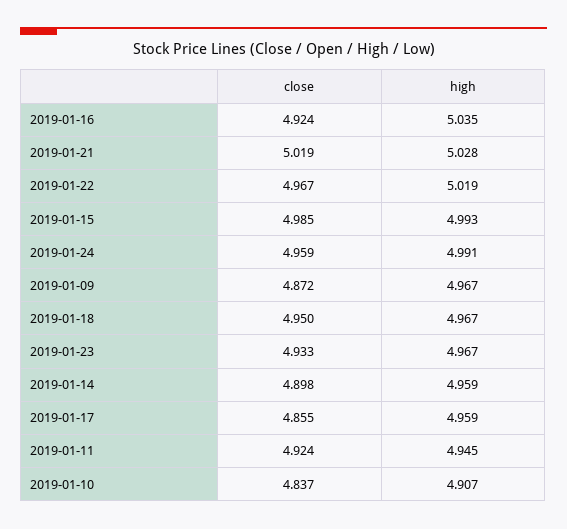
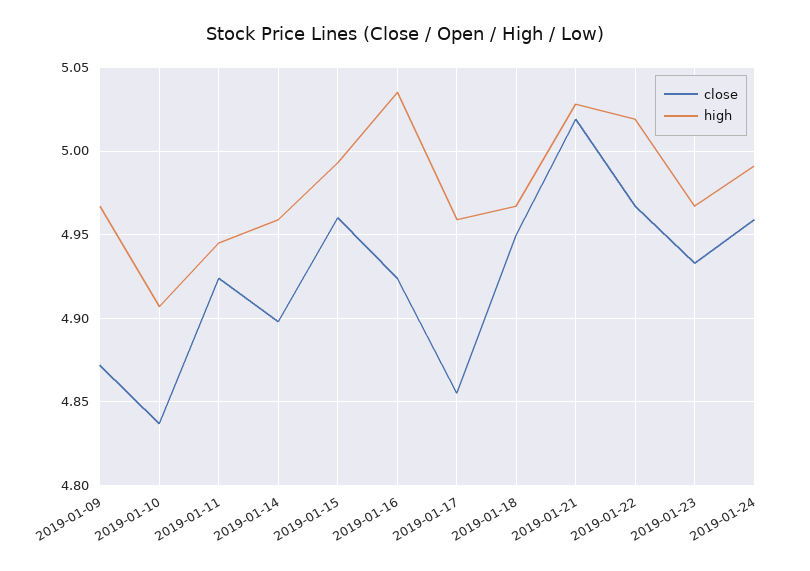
  {
    "close": {
      "2019-01-16": 4.924,
      "2019-01-21": 5.019,
      "2019-01-22": 4.967,
-     "2019-01-15": 4.985,
+     "2019-01-15": 4.96,
      "2019-01-24": 4.959,
      "2019-01-09": 4.872,
      "2019-01-18": 4.95,
      "2019-01-23": 4.933,
      "2019-01-14": 4.898,
      "2019-01-17": 4.855,
      "2019-01-11": 4.924,
      "2019-01-10": 4.837
    },
    "high": {
      "2019-01-16": 5.035,
      "2019-01-21": 5.028,
      "2019-01-22": 5.019,
      "2019-01-15": 4.993,
      "2019-01-24": 4.991,
      "2019-01-09": 4.967,
      "2019-01-18": 4.967,
      "2019-01-23": 4.967,
      "2019-01-14": 4.959,
      "2019-01-17": 4.959,
      "2019-01-11": 4.945,
      "2019-01-10": 4.907
    }
  }

